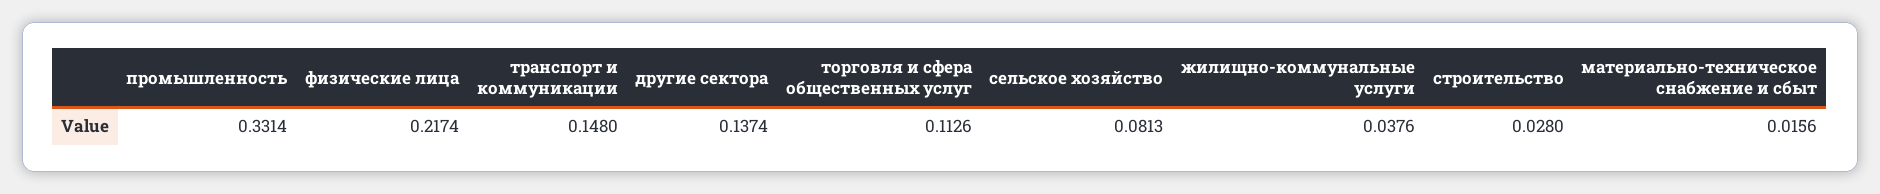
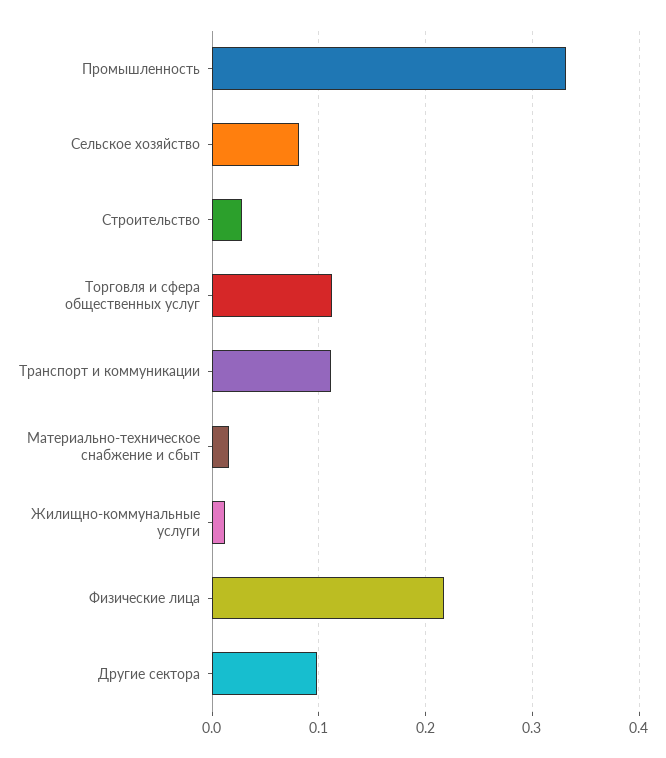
  {
    "промышленность": 0.3314,
    "физические лица": 0.2174,
-   "транспорт и коммуникации": 0.148,
+   "транспорт и коммуникации": 0.11,
-   "другие сектора": 0.1374,
+   "другие сектора": 0.1,
    "торговля и сфера общественных услуг": 0.1126,
    "сельское хозяйство": 0.0813,
-   "жилищно-коммунальные услуги": 0.0376,
+   "жилищно-коммунальные услуги": 0.01,
    "строительство": 0.028,
    "материально-техническое снабжение и сбыт": 0.0156
  }

